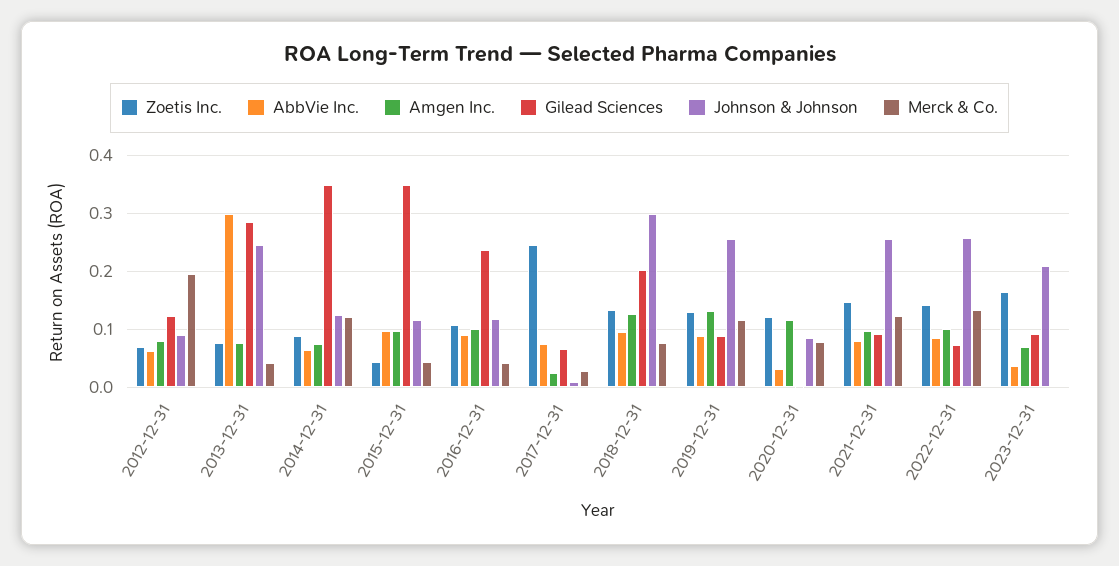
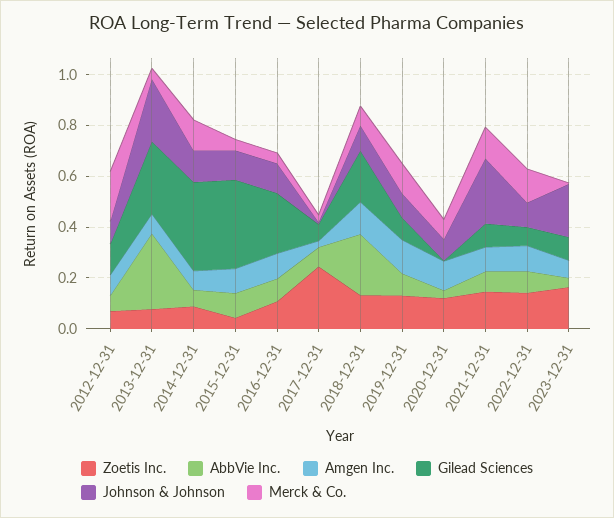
  {
    "Zoetis Inc.": {
      "2012-12-31": 0.06,
      "2013-12-31": 0.08,
      "2014-12-31": 0.08,
      "2015-12-31": 0.04,
      "2016-12-31": 0.1,
      "2017-12-31": 0.24,
      "2018-12-31": 0.14,
      "2019-12-31": 0.12,
      "2020-12-31": 0.12,
      "2021-12-31": 0.14,
      "2022-12-31": 0.14,
      "2023-12-31": 0.16
    },
    "AbbVie Inc.": {
      "2012-12-31": 0.06,
      "2013-12-31": 0.3,
      "2014-12-31": 0.06,
      "2015-12-31": 0.1,
      "2016-12-31": 0.1,
      "2017-12-31": 0.08,
-     "2018-12-31": 0.1,
+     "2018-12-31": 0.25,
      "2019-12-31": 0.08,
      "2020-12-31": 0.04,
      "2021-12-31": 0.08,
      "2022-12-31": 0.08,
      "2023-12-31": 0.04
    },
    "Amgen Inc.": {
      "2012-12-31": 0.08,
      "2013-12-31": 0.08,
      "2014-12-31": 0.08,
      "2015-12-31": 0.1,
      "2016-12-31": 0.1,
      "2017-12-31": 0.02,
      "2018-12-31": 0.12,
      "2019-12-31": 0.14,
      "2020-12-31": 0.12,
      "2021-12-31": 0.1,
      "2022-12-31": 0.1,
      "2023-12-31": 0.06
    },
    "Gilead Sciences": {
      "2012-12-31": 0.12,
      "2013-12-31": 0.28,
      "2014-12-31": 0.34,
      "2015-12-31": 0.34,
      "2016-12-31": 0.24,
      "2017-12-31": 0.06,
      "2018-12-31": 0.2,
      "2019-12-31": 0.08,
      "2020-12-31": 0,
      "2021-12-31": 0.1,
      "2022-12-31": 0.08,
      "2023-12-31": 0.1
    },
    "Johnson & Johnson": {
      "2012-12-31": 0.08,
      "2013-12-31": 0.24,
      "2014-12-31": 0.12,
      "2015-12-31": 0.12,
      "2016-12-31": 0.12,
      "2017-12-31": 0,
-     "2018-12-31": 0.3,
+     "2018-12-31": 0.1,
-     "2019-12-31": 0.26,
+     "2019-12-31": 0.1,
      "2020-12-31": 0.08,
      "2021-12-31": 0.26,
-     "2022-12-31": 0.26,
+     "2022-12-31": 0.1,
      "2023-12-31": 0.2
    },
    "Merck & Co.": {
      "2012-12-31": 0.2,
      "2013-12-31": 0.04,
      "2014-12-31": 0.12,
      "2015-12-31": 0.04,
      "2016-12-31": 0.04,
      "2017-12-31": 0.02,
      "2018-12-31": 0.08,
      "2019-12-31": 0.12,
      "2020-12-31": 0.08,
      "2021-12-31": 0.12,
      "2022-12-31": 0.14,
      "2023-12-31": 0
    }
  }

